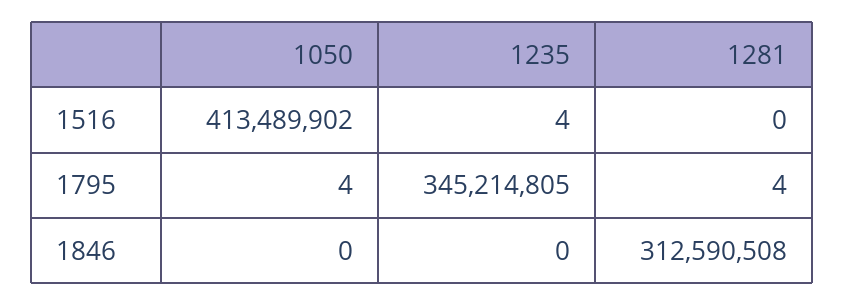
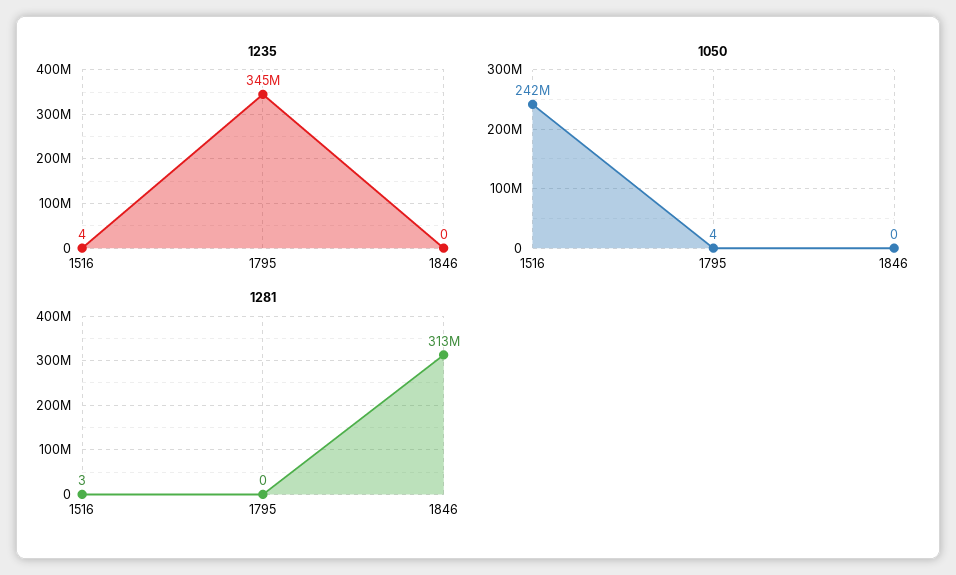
  {
    "1050": {
-     "1516": 413489902,
+     "1516": 242000000,
      "1795": 4,
      "1846": 0
    },
    "1235": {
      "1516": 4,
      "1795": 345214805,
      "1846": 0
    },
    "1281": {
-     "1516": 0,
+     "1516": 3,
-     "1795": 4,
+     "1795": 0,
      "1846": 312590508
    }
  }

